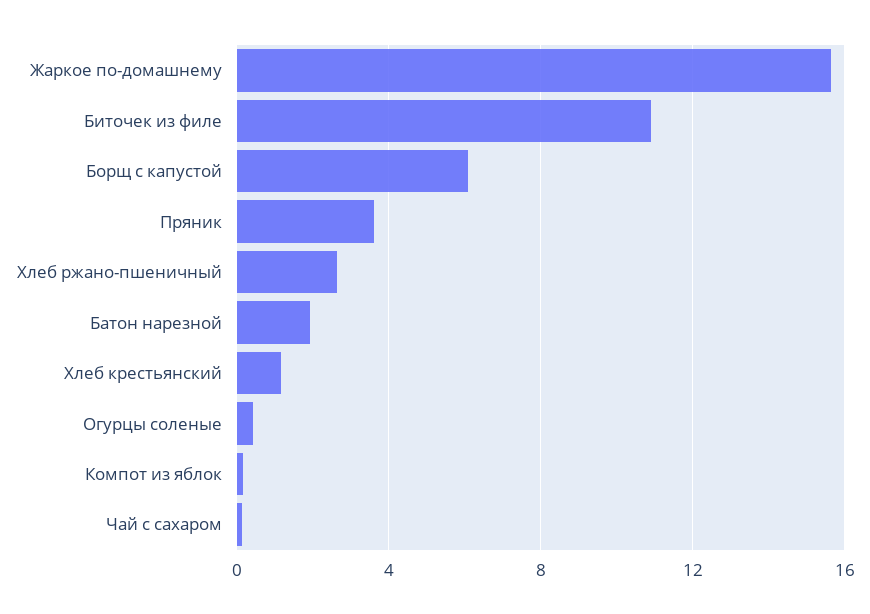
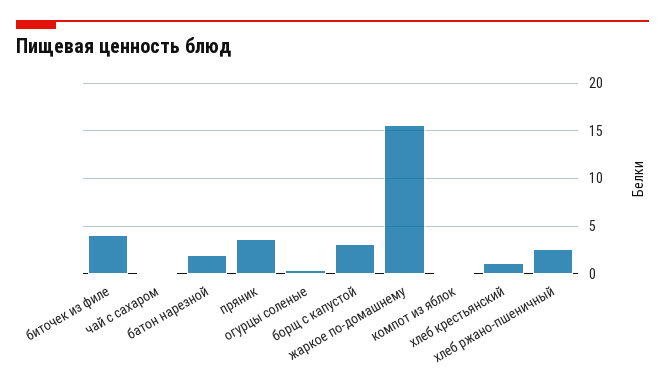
  {
    "Жаркое по-домашнему": 15.5,
-   "Биточек из филе": 11,
+   "Биточек из филе": 4,
-   "Борщ с капустой": 6,
+   "Борщ с капустой": 3,
    "Пряник": 3.5,
    "Хлеб ржано-пшеничный": 2.5,
    "Батон нарезной": 2,
    "Хлеб крестьянский": 1,
    "Огурцы соленые": 0.5,
    "Компот из яблок": 0,
    "Чай с сахаром": 0
  }

